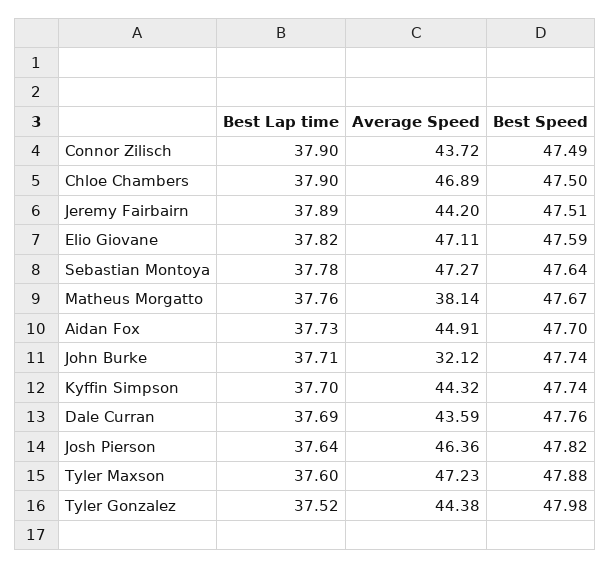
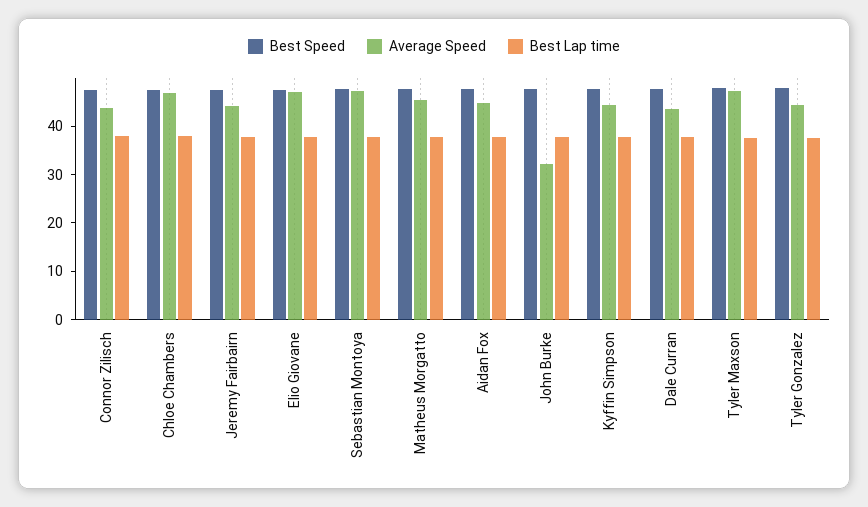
  {
    "Best Lap time": {
      "Connor Zilisch": 37.9,
      "Chloe Chambers": 37.9,
      "Jeremy Fairbairn": 37.89,
      "Elio Giovane": 37.82,
      "Sebastian Montoya": 37.78,
      "Matheus Morgatto": 37.76,
      "Aidan Fox": 37.73,
      "John Burke": 37.71,
      "Kyffin Simpson": 37.7,
      "Dale Curran": 37.69,
-     "Josh Pierson": 37.64,
      "Tyler Maxson": 37.6,
      "Tyler Gonzalez": 37.52
    },
    "Average Speed": {
      "Connor Zilisch": 43.72,
      "Chloe Chambers": 46.89,
      "Jeremy Fairbairn": 44.2,
      "Elio Giovane": 47.11,
      "Sebastian Montoya": 47.27,
-     "Matheus Morgatto": 38.14,
+     "Matheus Morgatto": 46,
      "Aidan Fox": 44.91,
      "John Burke": 32.12,
      "Kyffin Simpson": 44.32,
      "Dale Curran": 43.59,
-     "Josh Pierson": 46.36,
      "Tyler Maxson": 47.23,
      "Tyler Gonzalez": 44.38
    },
    "Best Speed": {
      "Connor Zilisch": 47.49,
      "Chloe Chambers": 47.5,
      "Jeremy Fairbairn": 47.51,
      "Elio Giovane": 47.59,
      "Sebastian Montoya": 47.64,
      "Matheus Morgatto": 47.67,
      "Aidan Fox": 47.7,
      "John Burke": 47.74,
      "Kyffin Simpson": 47.74,
      "Dale Curran": 47.76,
-     "Josh Pierson": 47.82,
      "Tyler Maxson": 47.88,
      "Tyler Gonzalez": 47.98
    }
  }

